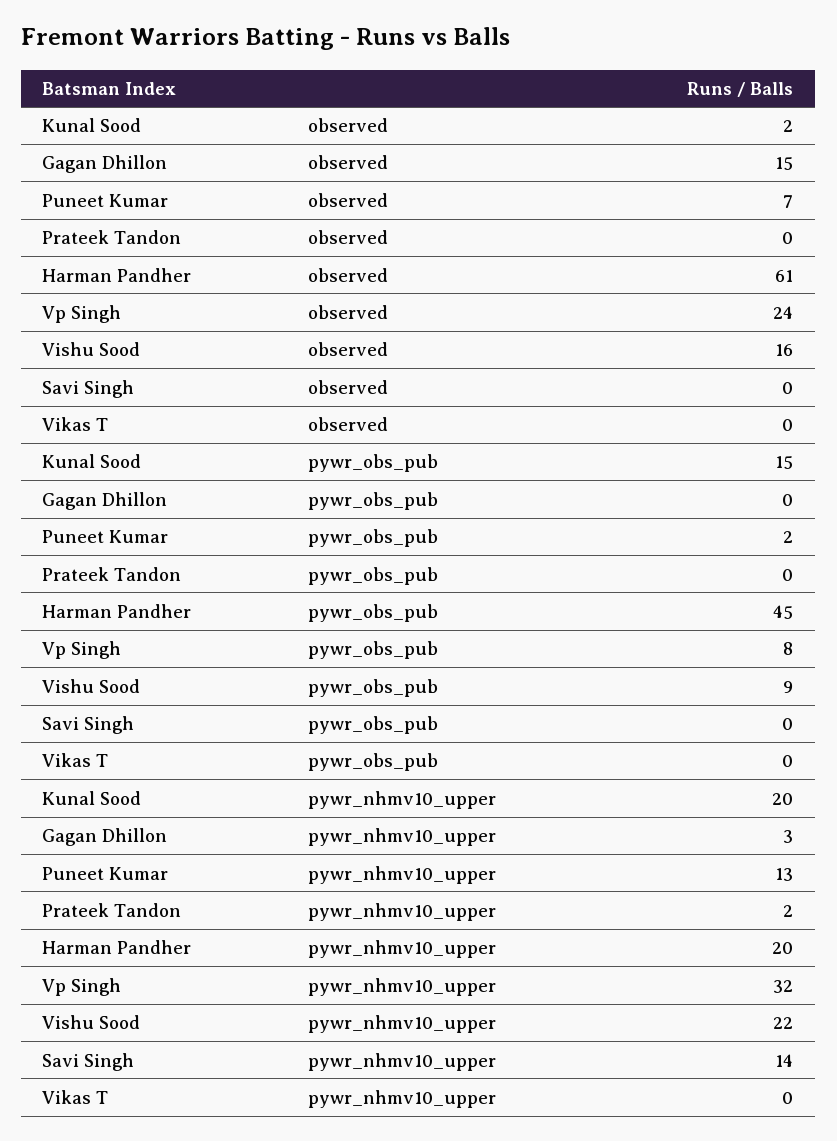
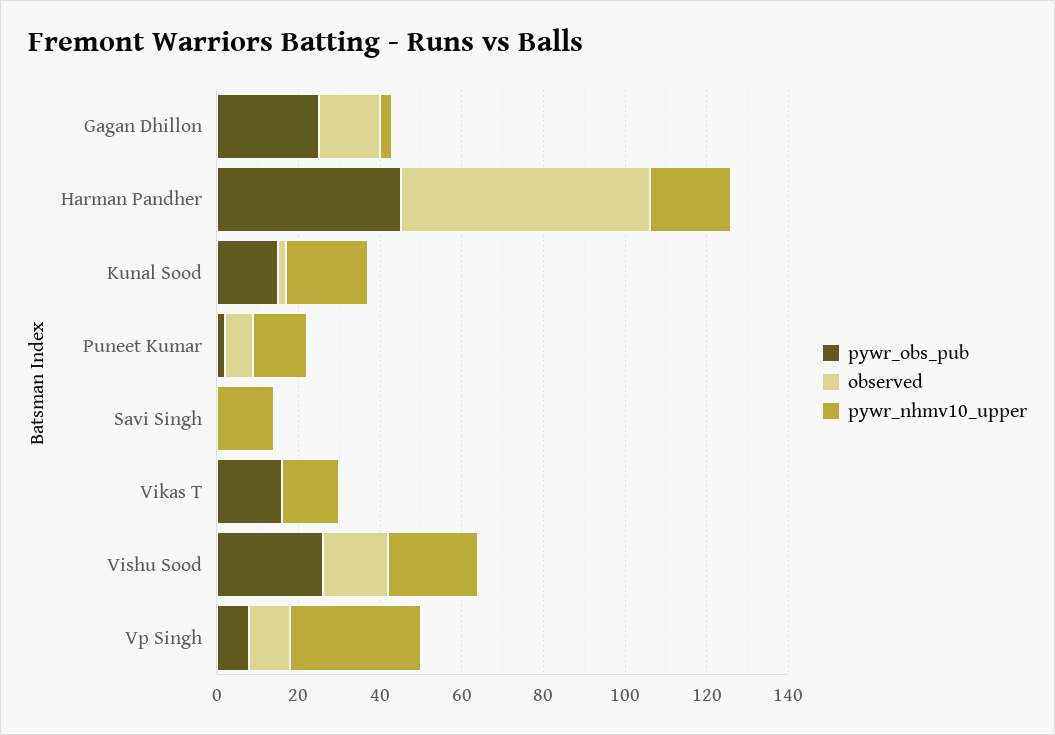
  {
    "observed": {
      "Kunal Sood": 2,
      "Gagan Dhillon": 15,
      "Puneet Kumar": 7,
-     "Prateek Tandon": 0,
      "Harman Pandher": 61,
-     "Vp Singh": 24,
+     "Vp Singh": 10,
      "Vishu Sood": 16,
      "Savi Singh": 0,
      "Vikas T": 0
    },
    "pywr_obs_pub": {
      "Kunal Sood": 15,
-     "Gagan Dhillon": 0,
+     "Gagan Dhillon": 25,
      "Puneet Kumar": 2,
-     "Prateek Tandon": 0,
      "Harman Pandher": 45,
      "Vp Singh": 8,
-     "Vishu Sood": 9,
+     "Vishu Sood": 25,
      "Savi Singh": 0,
-     "Vikas T": 0
+     "Vikas T": 15
    },
    "pywr_nhmv10_upper": {
      "Kunal Sood": 20,
      "Gagan Dhillon": 3,
      "Puneet Kumar": 13,
-     "Prateek Tandon": 2,
      "Harman Pandher": 20,
      "Vp Singh": 32,
      "Vishu Sood": 22,
      "Savi Singh": 14,
-     "Vikas T": 0
+     "Vikas T": 15
    }
  }

